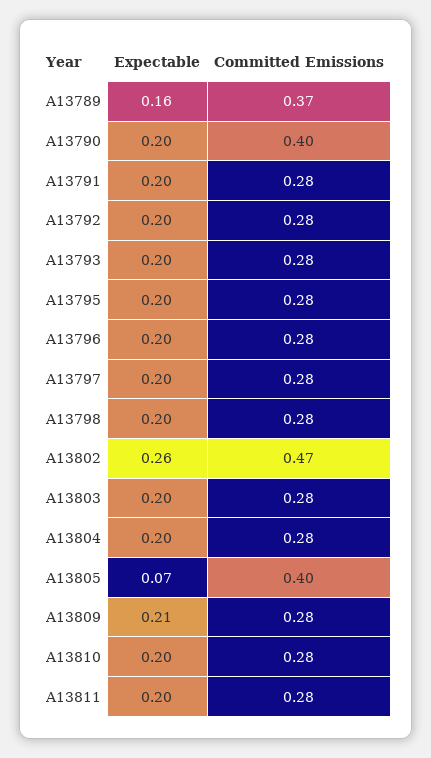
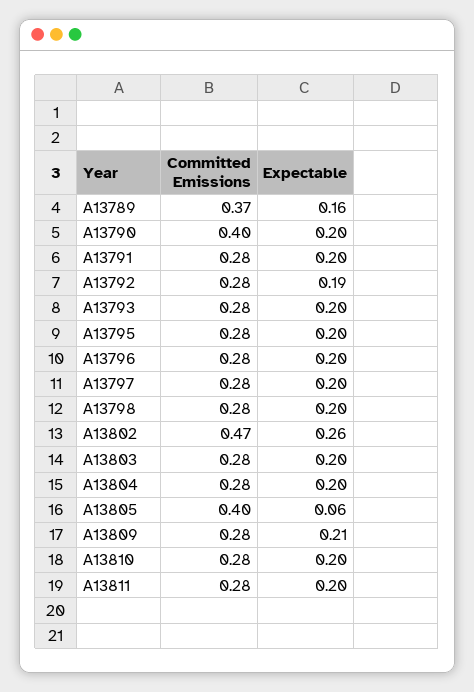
  {
    "Expectable": {
      "A13789": 0.16,
      "A13790": 0.2,
      "A13791": 0.2,
-     "A13792": 0.2,
+     "A13792": 0.19,
      "A13793": 0.2,
      "A13795": 0.2,
      "A13796": 0.2,
      "A13797": 0.2,
      "A13798": 0.2,
      "A13802": 0.26,
      "A13803": 0.2,
      "A13804": 0.2,
-     "A13805": 0.07,
+     "A13805": 0.06,
      "A13809": 0.21,
      "A13810": 0.2,
      "A13811": 0.2
    },
    "Committed Emissions": {
      "A13789": 0.37,
      "A13790": 0.4,
      "A13791": 0.28,
      "A13792": 0.28,
      "A13793": 0.28,
      "A13795": 0.28,
      "A13796": 0.28,
      "A13797": 0.28,
      "A13798": 0.28,
      "A13802": 0.47,
      "A13803": 0.28,
      "A13804": 0.28,
      "A13805": 0.4,
      "A13809": 0.28,
      "A13810": 0.28,
      "A13811": 0.28
    }
  }

